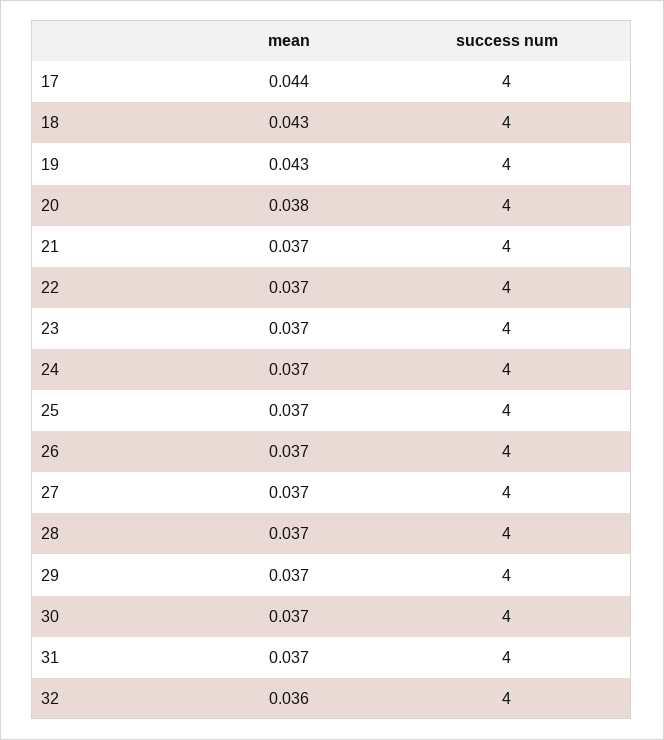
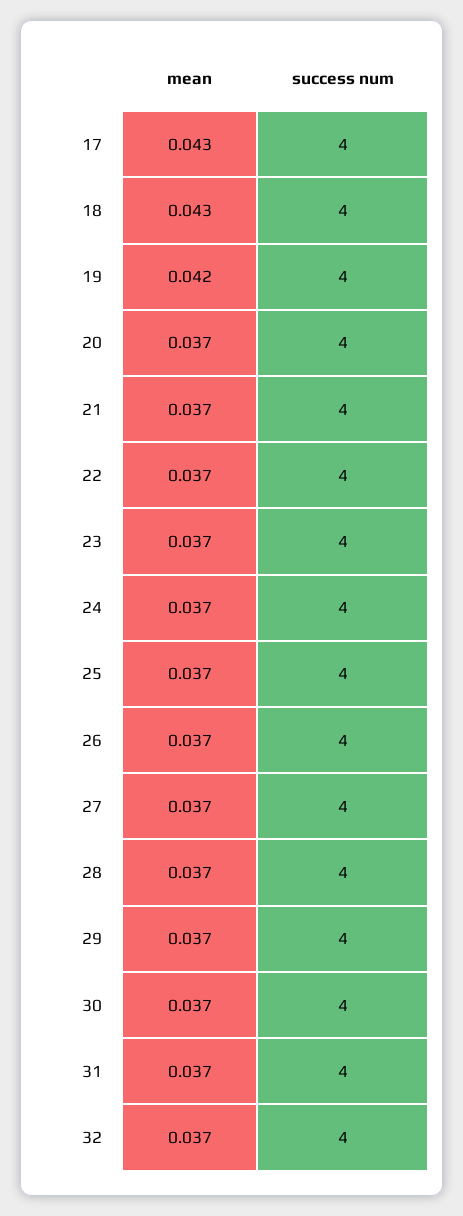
  {
    "mean": {
-     "17": 0.044,
+     "17": 0.043,
      "18": 0.043,
-     "19": 0.043,
+     "19": 0.042,
-     "20": 0.038,
+     "20": 0.037,
      "21": 0.037,
      "22": 0.037,
      "23": 0.037,
      "24": 0.037,
      "25": 0.037,
      "26": 0.037,
      "27": 0.037,
      "28": 0.037,
      "29": 0.037,
      "30": 0.037,
      "31": 0.037,
-     "32": 0.036
+     "32": 0.037
    },
    "success num": {
      "17": 4,
      "18": 4,
      "19": 4,
      "20": 4,
      "21": 4,
      "22": 4,
      "23": 4,
      "24": 4,
      "25": 4,
      "26": 4,
      "27": 4,
      "28": 4,
      "29": 4,
      "30": 4,
      "31": 4,
      "32": 4
    }
  }

